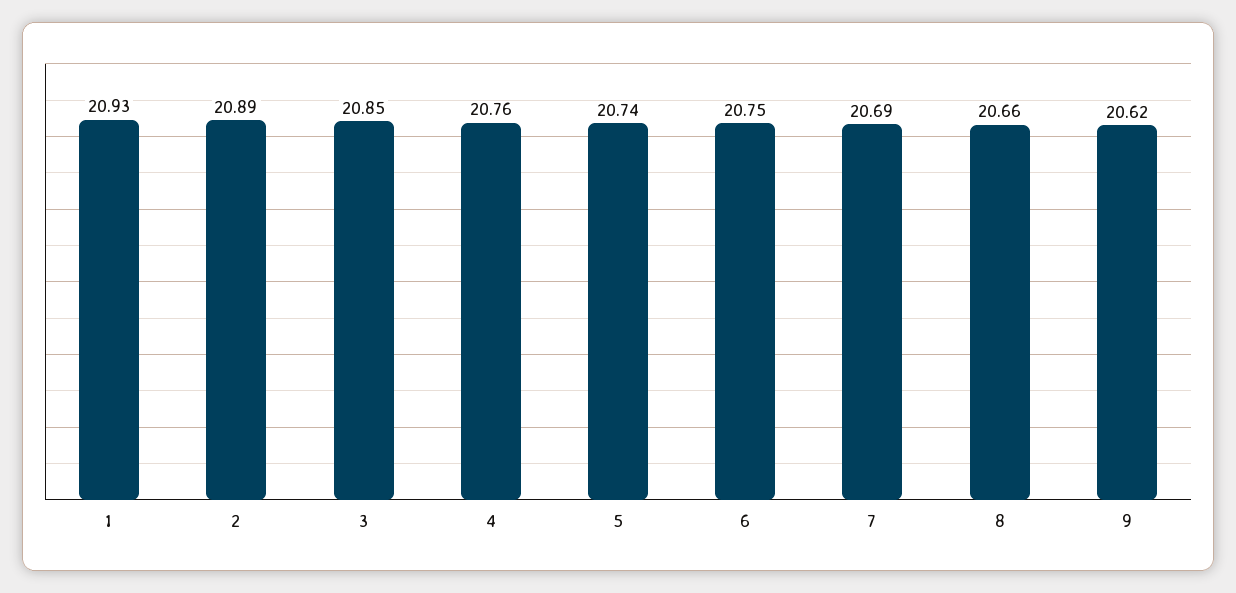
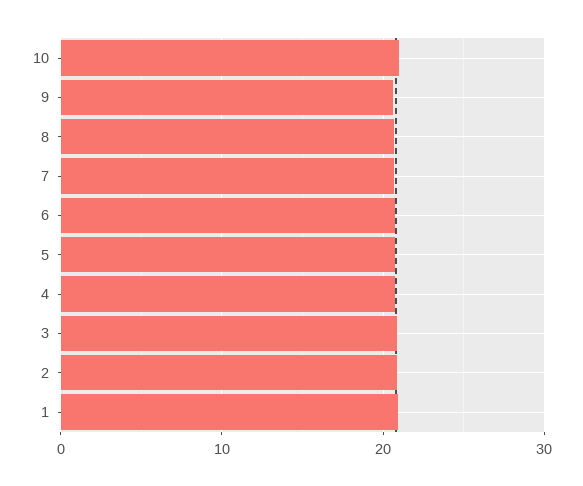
  {
    "1": 20.93,
    "2": 20.89,
    "3": 20.85,
    "4": 20.76,
    "5": 20.74,
    "6": 20.75,
    "7": 20.69,
    "8": 20.66,
-   "9": 20.62
+   "9": 20.62,
+   "10": 21
  }

